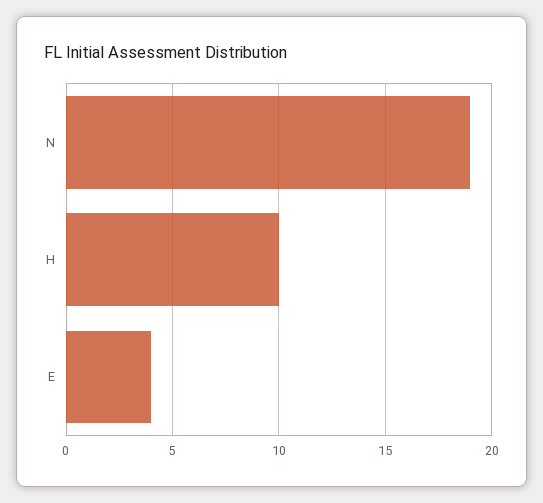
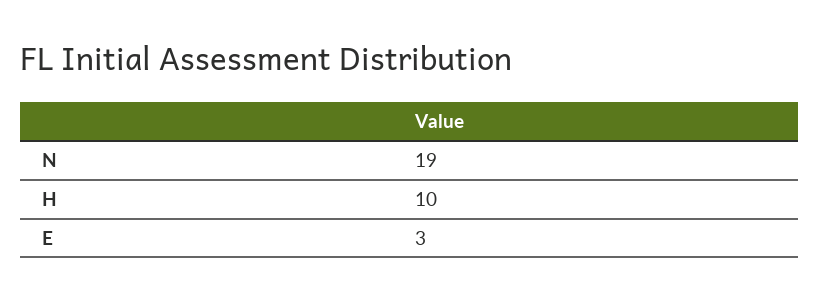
  {
    "N": 19,
    "H": 10,
-   "E": 4
+   "E": 3
  }

